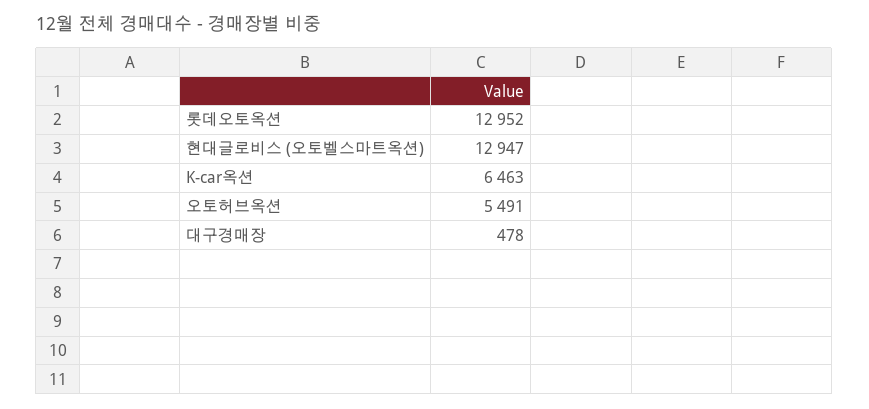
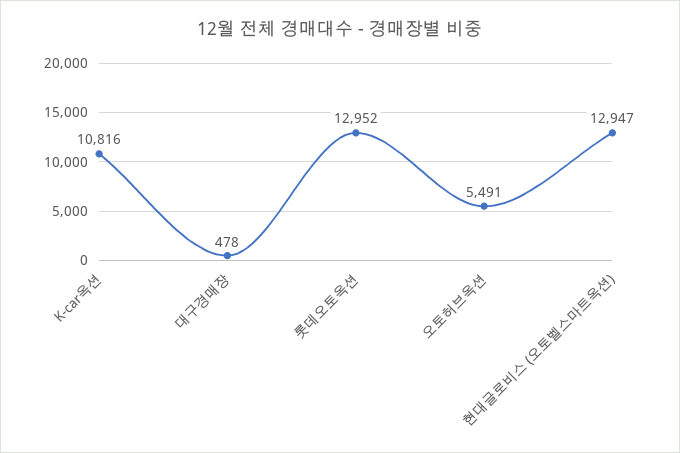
  {
    "롯데오토옥션": 12952,
    "현대글로비스 (오토벨스마트옥션)": 12947,
-   "K-car옥션": 6463,
+   "K-car옥션": 10816,
    "오토허브옥션": 5491,
    "대구경매장": 478
  }

